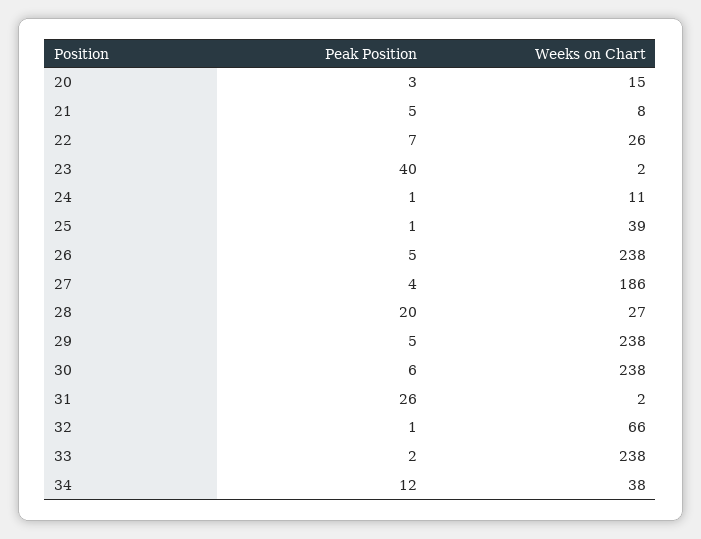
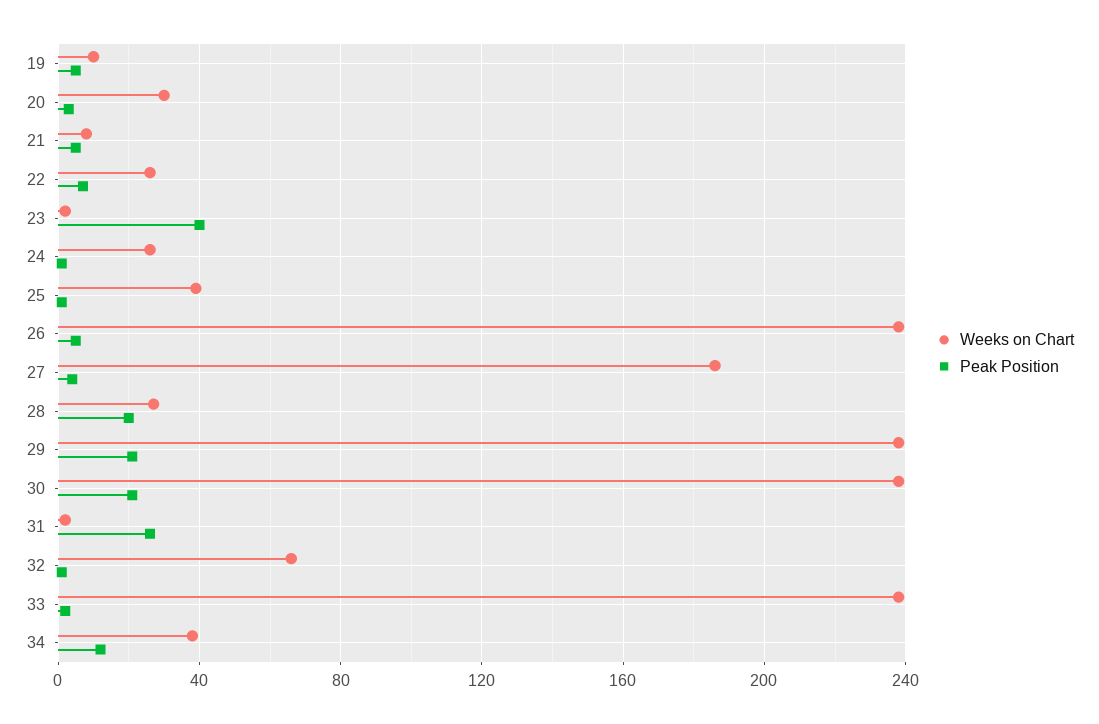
  {
    "Peak Position": {
      "20": 3,
      "21": 5,
      "22": 7,
      "23": 40,
      "24": 1,
      "25": 1,
      "26": 5,
      "27": 4,
      "28": 20,
-     "29": 5,
+     "29": 20,
-     "30": 6,
+     "30": 20,
      "31": 26,
      "32": 1,
      "33": 2,
-     "34": 12
+     "34": 12,
+     "19": 5
    },
    "Weeks on Chart": {
-     "20": 15,
+     "20": 30,
      "21": 8,
      "22": 26,
      "23": 2,
-     "24": 11,
+     "24": 25,
      "25": 39,
      "26": 238,
      "27": 186,
      "28": 27,
      "29": 238,
      "30": 238,
      "31": 2,
      "32": 66,
      "33": 238,
-     "34": 38
+     "34": 38,
+     "19": 10
    }
  }

